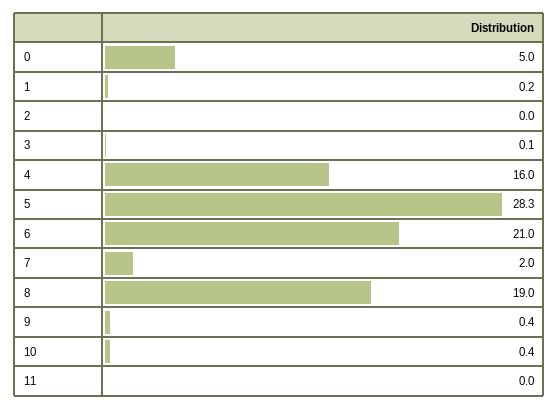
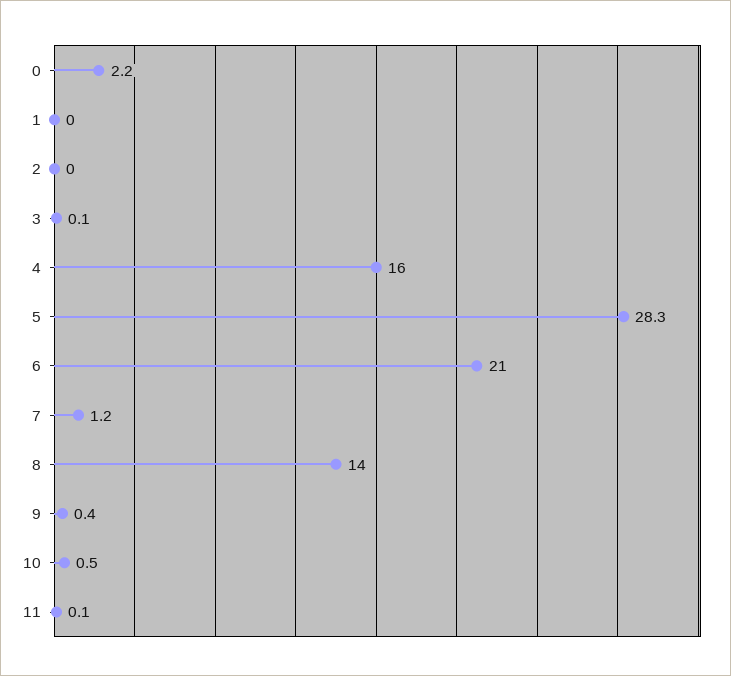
  {
-   "0": 5,
+   "0": 2.2,
-   "1": 0.2,
+   "1": 0,
    "2": 0,
    "3": 0.1,
    "4": 16,
    "5": 28.3,
    "6": 21,
-   "7": 2,
+   "7": 1.2,
-   "8": 19,
+   "8": 14,
    "9": 0.4,
-   "10": 0.4,
+   "10": 0.5,
-   "11": 0
+   "11": 0.1
  }

